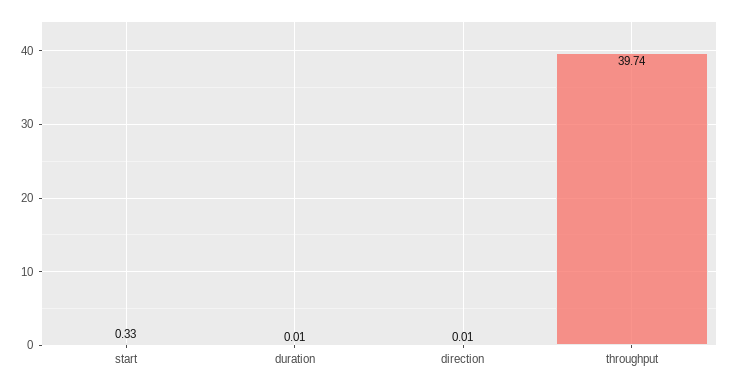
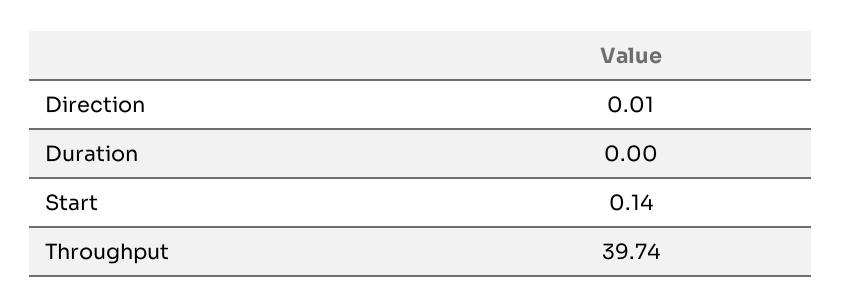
  {
-   "start": 0.33,
+   "start": 0.14,
-   "duration": 0.01,
+   "duration": 0,
    "direction": 0.01,
    "throughput": 39.74
  }

